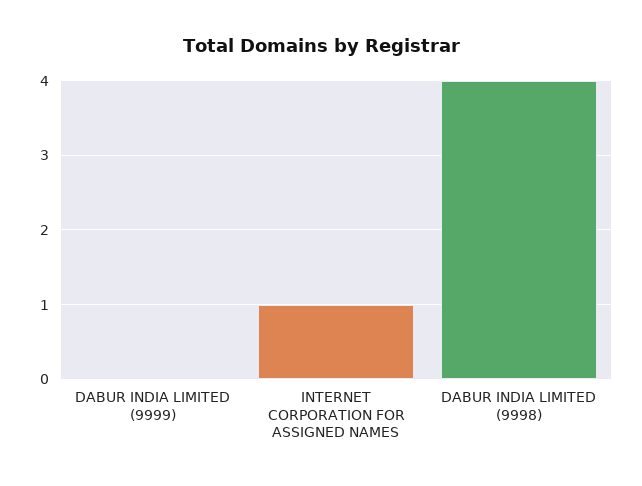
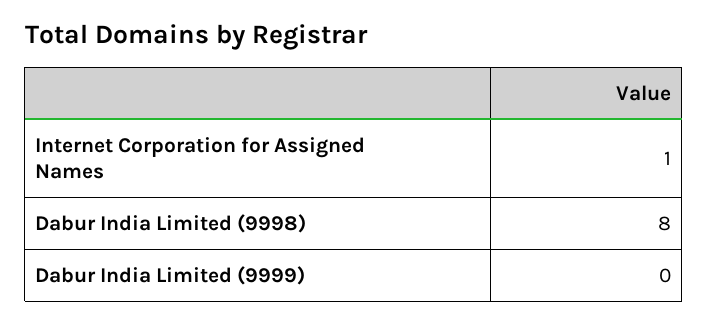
  {
    "DABUR INDIA LIMITED (9999)": 0,
    "INTERNET CORPORATION FOR ASSIGNED NAMES": 1,
-   "DABUR INDIA LIMITED (9998)": 4
+   "DABUR INDIA LIMITED (9998)": 8
  }

